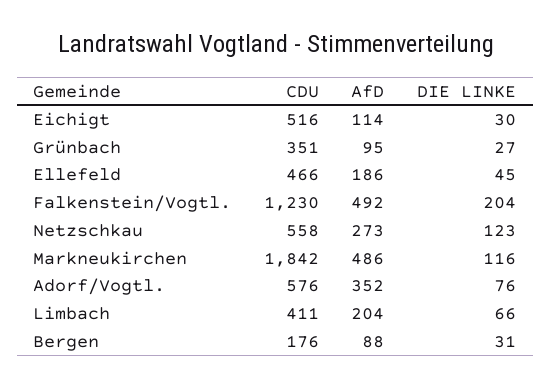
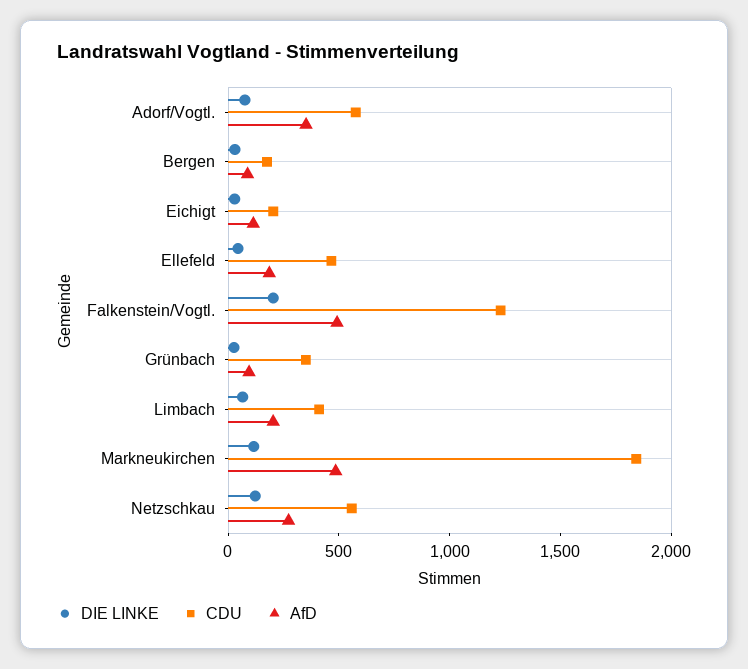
  {
    "CDU": {
-     "Eichigt": 516,
+     "Eichigt": 200,
      "Grünbach": 351,
      "Ellefeld": 466,
      "Falkenstein/Vogtl.": 1230,
      "Netzschkau": 558,
      "Markneukirchen": 1842,
      "Adorf/Vogtl.": 576,
      "Limbach": 411,
      "Bergen": 176
    },
    "AfD": {
      "Eichigt": 114,
      "Grünbach": 95,
      "Ellefeld": 186,
      "Falkenstein/Vogtl.": 492,
      "Netzschkau": 273,
      "Markneukirchen": 486,
      "Adorf/Vogtl.": 352,
      "Limbach": 204,
      "Bergen": 88
    },
    "DIE LINKE": {
      "Eichigt": 30,
      "Grünbach": 27,
      "Ellefeld": 45,
      "Falkenstein/Vogtl.": 204,
      "Netzschkau": 123,
      "Markneukirchen": 116,
      "Adorf/Vogtl.": 76,
      "Limbach": 66,
      "Bergen": 31
    }
  }

